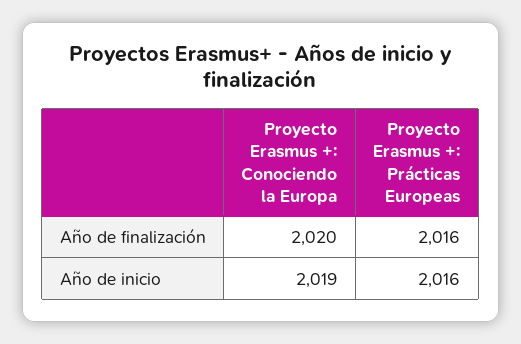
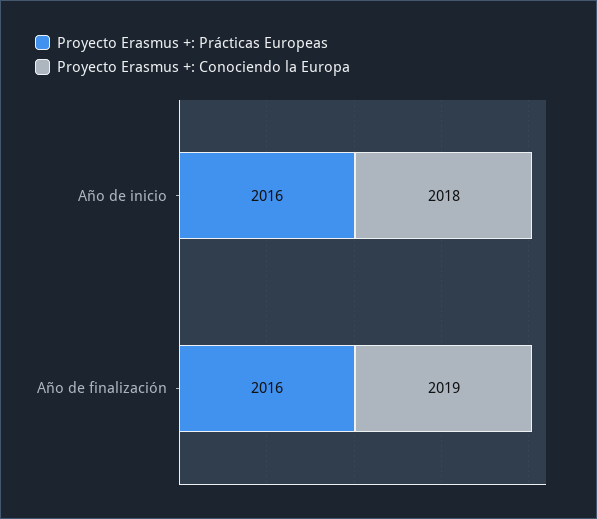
  {
    "Proyecto Erasmus +: Conociendo la Europa": {
-     "Año de finalización": 2020,
+     "Año de finalización": 2019,
-     "Año de inicio": 2019
+     "Año de inicio": 2018
    },
    "Proyecto Erasmus +: Prácticas Europeas": {
      "Año de finalización": 2016,
      "Año de inicio": 2016
    }
  }

